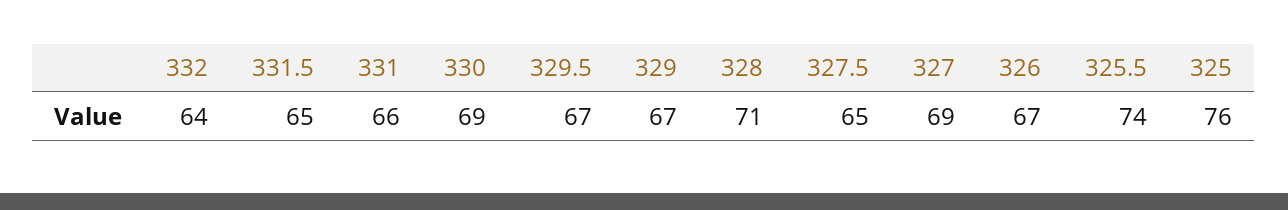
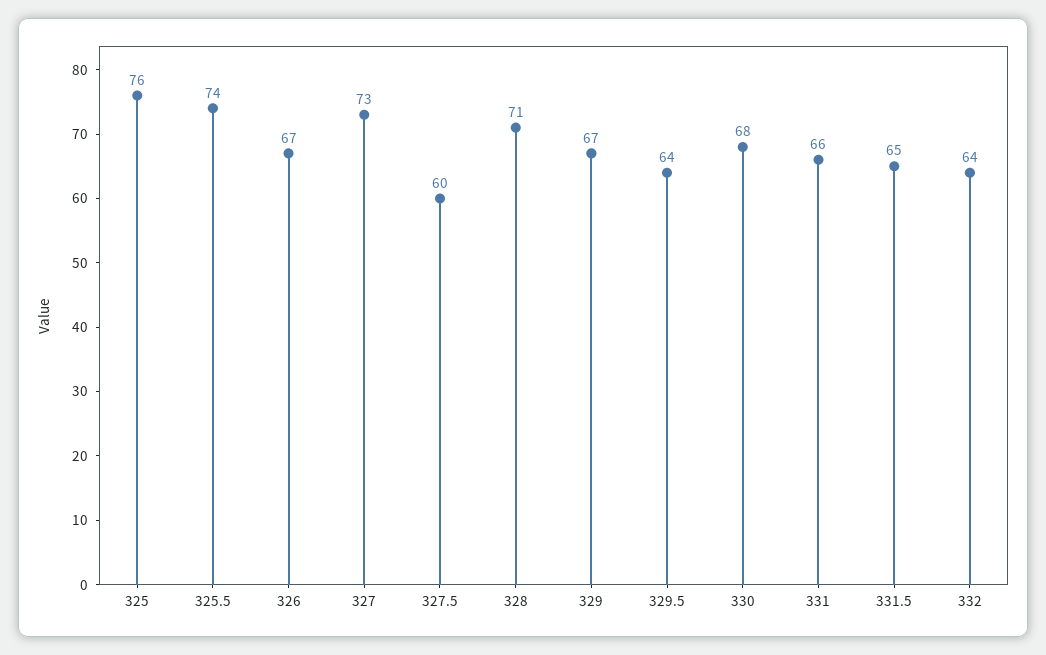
  {
    "332": 64,
    "331.5": 65,
    "331": 66,
-   "330": 69,
+   "330": 68,
-   "329.5": 67,
+   "329.5": 64,
    "329": 67,
    "328": 71,
-   "327.5": 65,
+   "327.5": 60,
-   "327": 69,
+   "327": 73,
    "326": 67,
    "325.5": 74,
    "325": 76
  }

